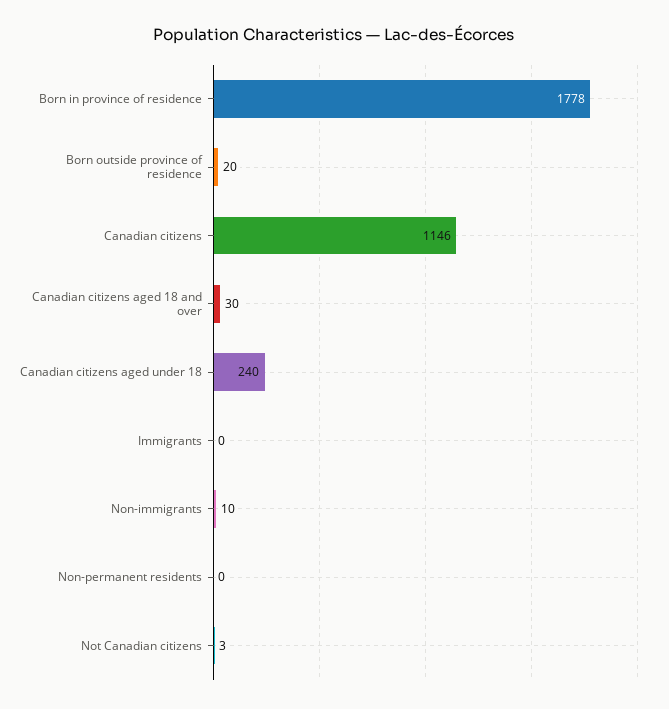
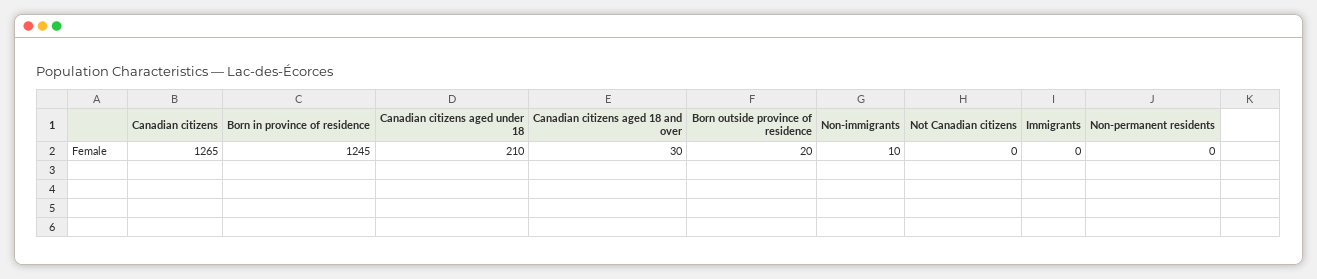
  {
-   "Born in province of residence": 1778,
+   "Born in province of residence": 1245,
    "Born outside province of residence": 20,
-   "Canadian citizens": 1146,
+   "Canadian citizens": 1265,
    "Canadian citizens aged 18 and over": 30,
-   "Canadian citizens aged under 18": 240,
+   "Canadian citizens aged under 18": 210,
    "Immigrants": 0,
    "Non-immigrants": 10,
    "Non-permanent residents": 0,
-   "Not Canadian citizens": 3
+   "Not Canadian citizens": 0
  }

